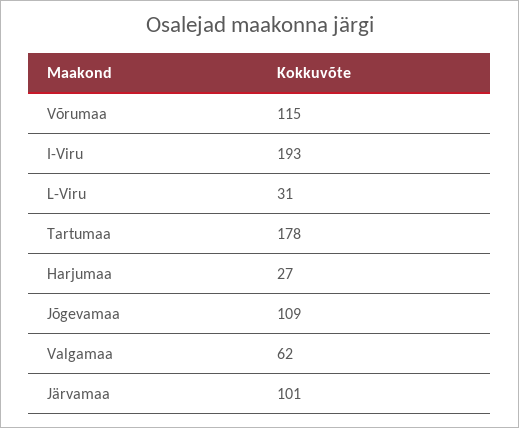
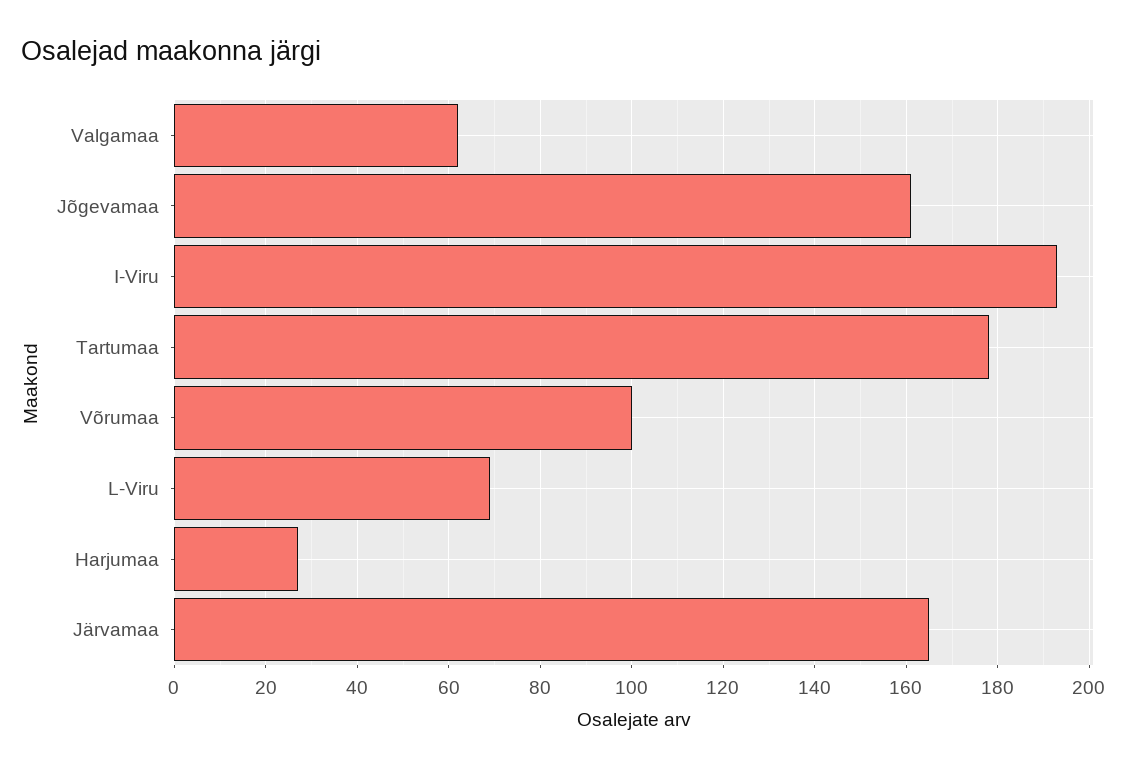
  {
-   "Võrumaa": 115,
+   "Võrumaa": 100,
    "I-Viru": 193,
-   "L-Viru": 31,
+   "L-Viru": 70,
    "Tartumaa": 178,
    "Harjumaa": 27,
-   "Jõgevamaa": 109,
+   "Jõgevamaa": 160,
    "Valgamaa": 62,
-   "Järvamaa": 101
+   "Järvamaa": 165
  }

